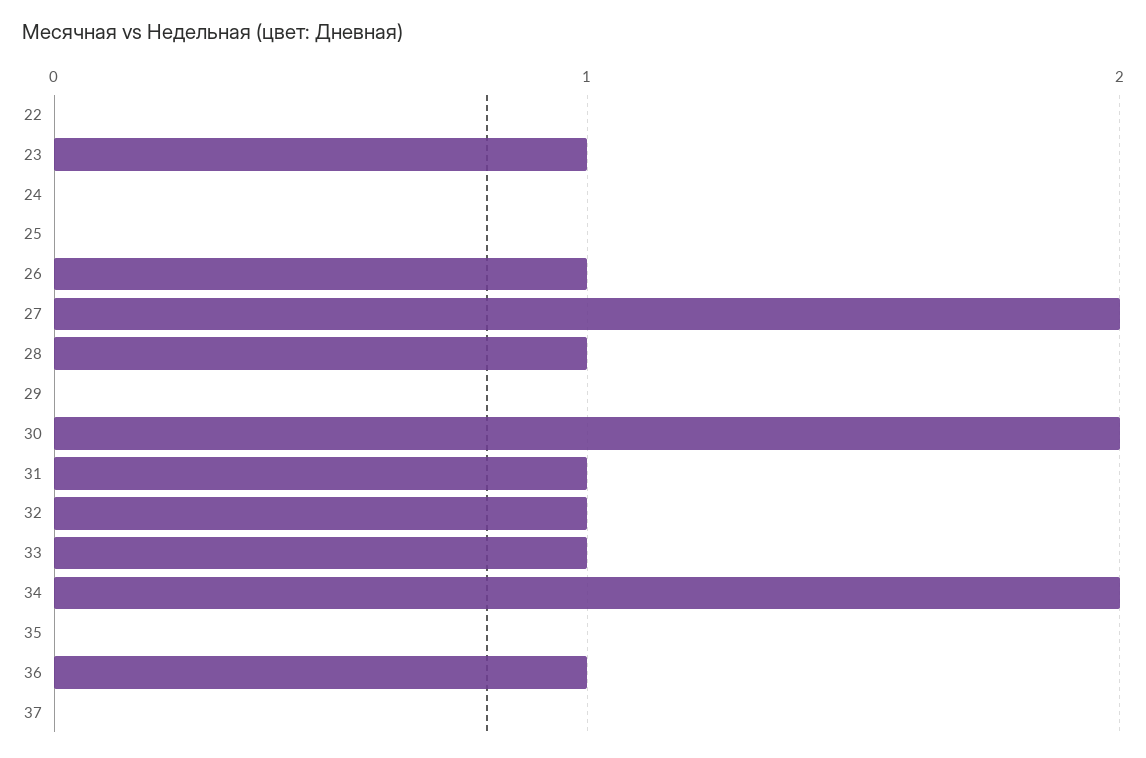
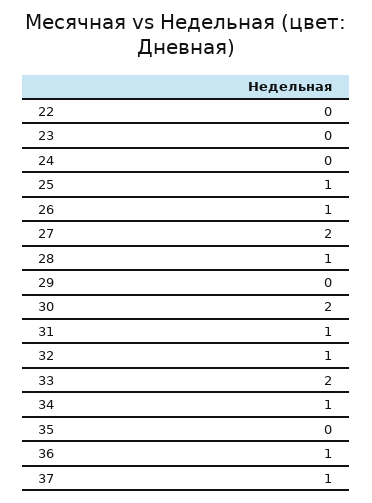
  {
    "22": 0,
-   "23": 1,
+   "23": 0,
    "24": 0,
-   "25": 0,
+   "25": 1,
    "26": 1,
    "27": 2,
    "28": 1,
    "29": 0,
    "30": 2,
    "31": 1,
    "32": 1,
-   "33": 1,
+   "33": 2,
-   "34": 2,
+   "34": 1,
    "35": 0,
    "36": 1,
-   "37": 0
+   "37": 1
  }

